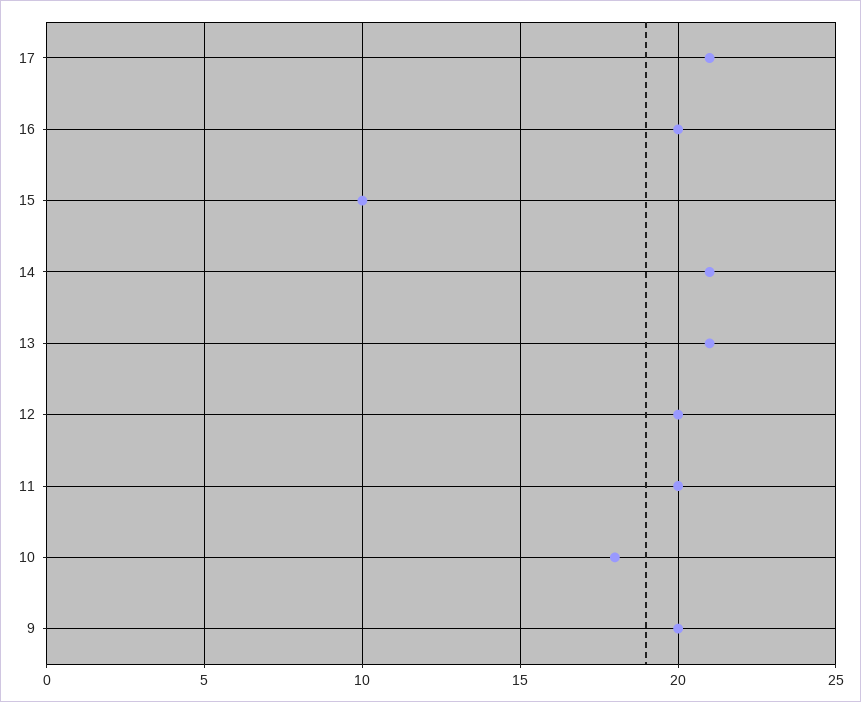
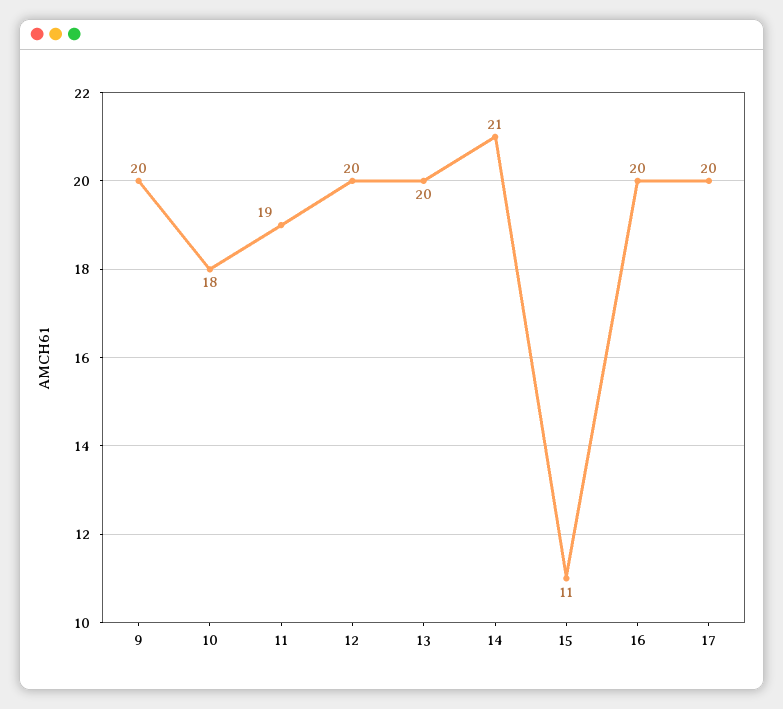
  {
-   "17": 21,
+   "17": 20,
    "16": 20,
-   "15": 10,
+   "15": 11,
    "14": 21,
-   "13": 21,
+   "13": 20,
    "12": 20,
-   "11": 20,
+   "11": 19,
    "10": 18,
    "9": 20
  }

